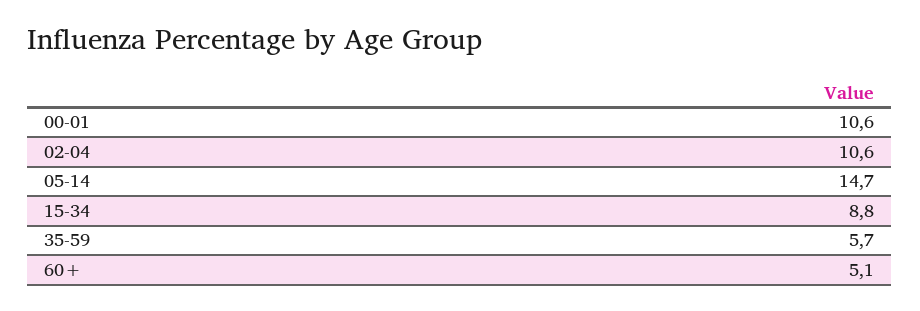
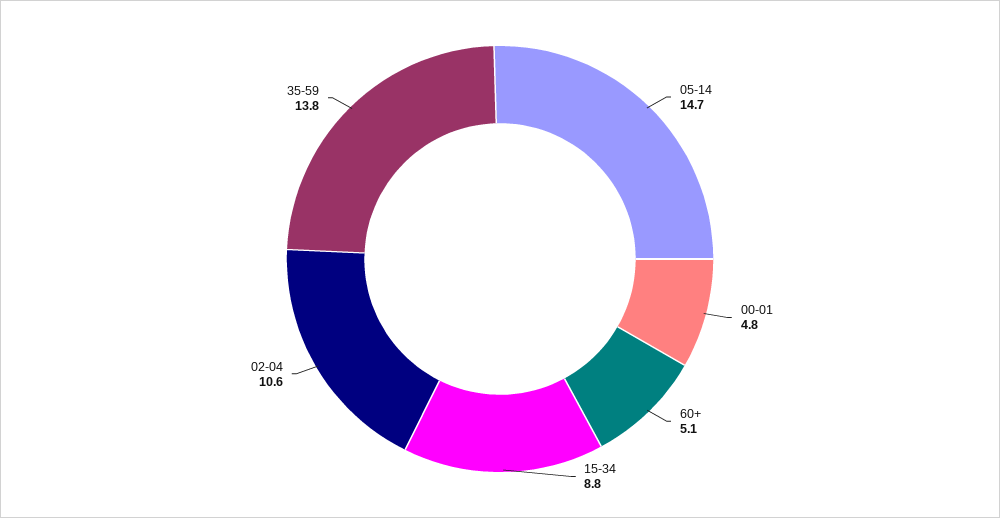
  {
-   "00-01": 10.6,
+   "00-01": 4.8,
    "02-04": 10.6,
    "05-14": 14.7,
    "15-34": 8.8,
-   "35-59": 5.7,
+   "35-59": 13.8,
    "60+": 5.1
  }

